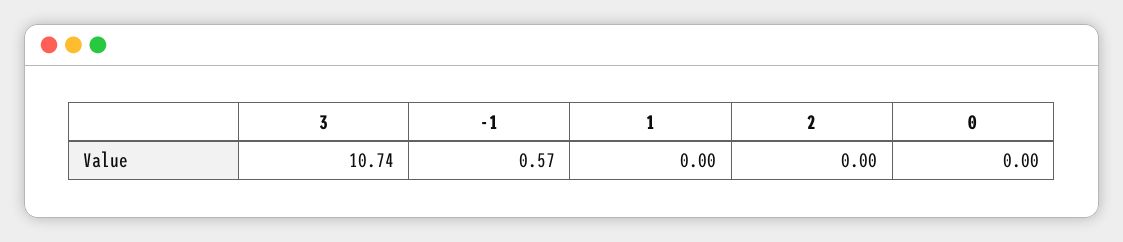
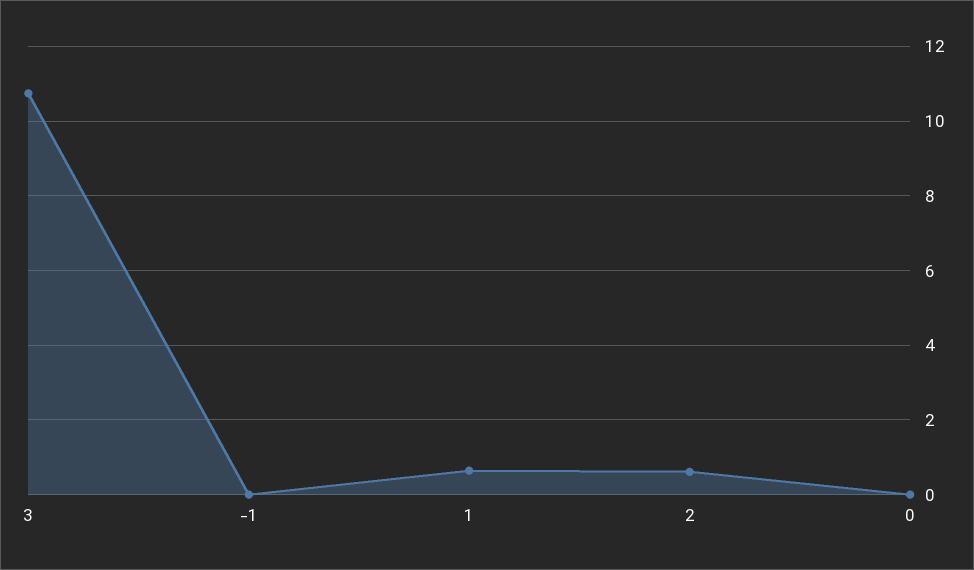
  {
    "3": 10.74,
-   "-1": 0.57,
+   "-1": 0,
-   "1": 0,
+   "1": 0.6,
-   "2": 0,
+   "2": 0.6,
    "0": 0
  }

